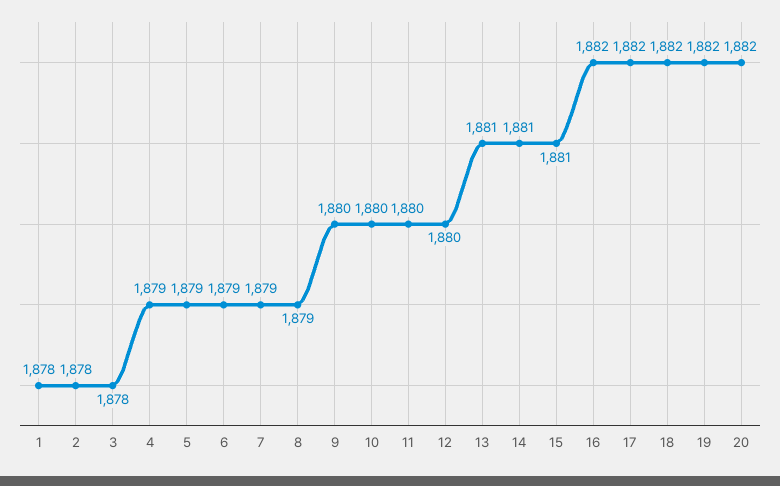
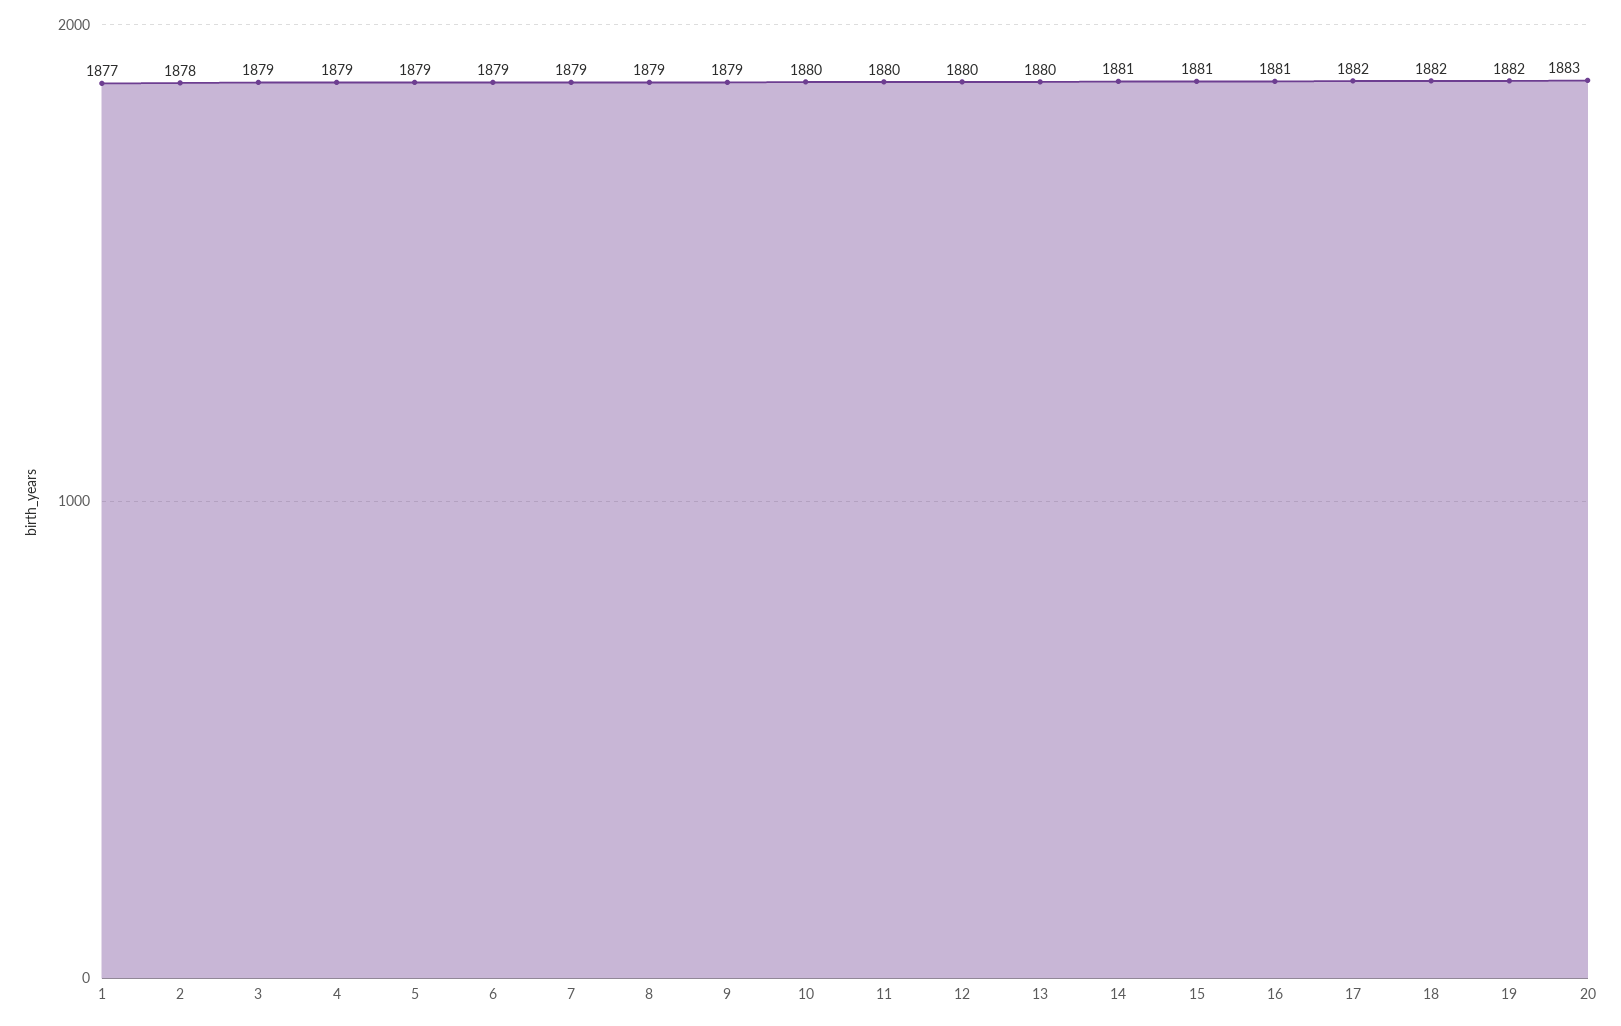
  {
-   "1": 1878,
+   "1": 1877,
    "2": 1878,
-   "3": 1878,
+   "3": 1879,
    "4": 1879,
    "5": 1879,
    "6": 1879,
    "7": 1879,
    "8": 1879,
-   "9": 1880,
+   "9": 1879,
    "10": 1880,
    "11": 1880,
    "12": 1880,
-   "13": 1881,
+   "13": 1880,
    "14": 1881,
    "15": 1881,
-   "16": 1882,
+   "16": 1881,
    "17": 1882,
    "18": 1882,
    "19": 1882,
-   "20": 1882
+   "20": 1883
  }

